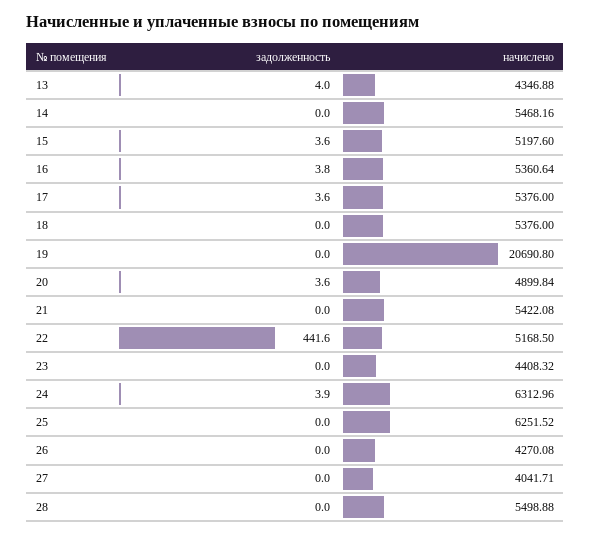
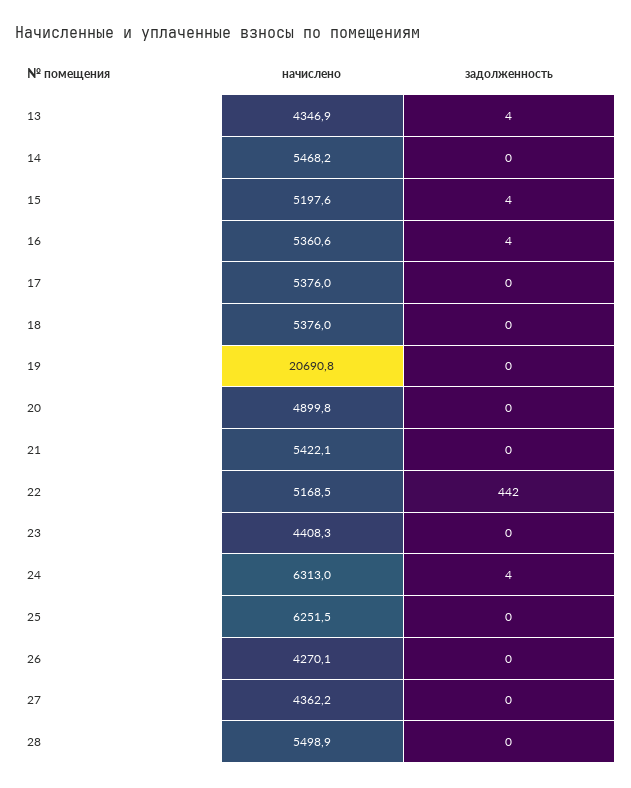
  {
    "задолженность": {
      "13": 4,
      "14": 0,
      "15": 3.6,
      "16": 3.8,
-     "17": 3.6,
+     "17": 0,
      "18": 0,
      "19": 0,
-     "20": 3.6,
+     "20": 0,
      "21": 0,
      "22": 441.6,
      "23": 0,
      "24": 3.9,
      "25": 0,
      "26": 0,
      "27": 0,
      "28": 0
    },
    "начислено": {
      "13": 4346.88,
      "14": 5468.16,
      "15": 5197.6,
      "16": 5360.64,
      "17": 5376,
      "18": 5376,
      "19": 20690.8,
      "20": 4899.84,
      "21": 5422.08,
      "22": 5168.5,
      "23": 4408.32,
      "24": 6312.96,
      "25": 6251.52,
      "26": 4270.08,
-     "27": 4041.71,
+     "27": 4362.2,
      "28": 5498.88
    }
  }

